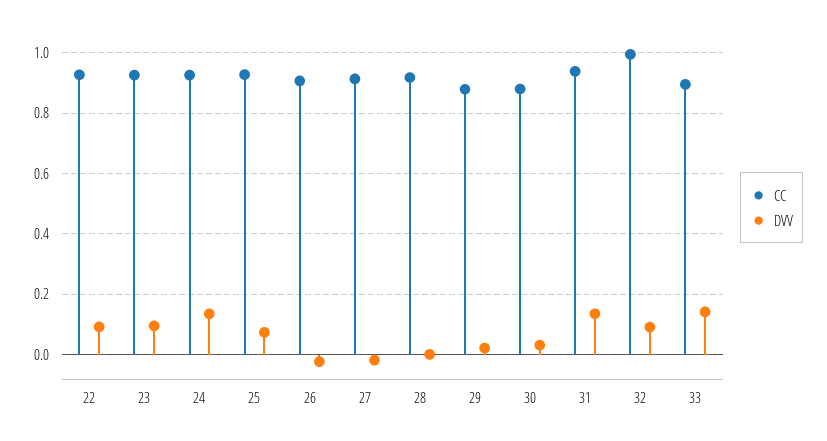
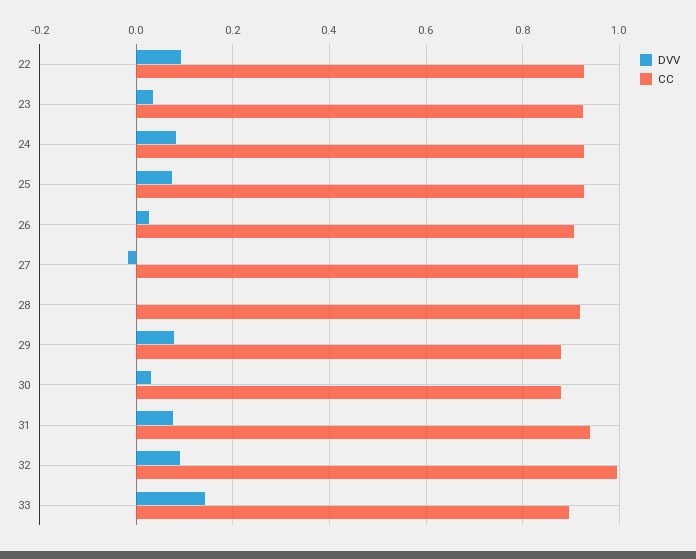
  {
    "CC": {
      "22": 0.92,
      "23": 0.92,
      "24": 0.92,
      "25": 0.92,
      "26": 0.9,
      "27": 0.92,
      "28": 0.92,
      "29": 0.88,
      "30": 0.88,
      "31": 0.94,
      "32": 1,
      "33": 0.9
    },
    "DVV": {
      "22": 0.1,
-     "23": 0.1,
+     "23": 0.04,
-     "24": 0.14,
+     "24": 0.08,
      "25": 0.08,
-     "26": -0.02,
+     "26": 0.02,
      "27": -0.02,
      "28": 0,
-     "29": 0.02,
+     "29": 0.08,
      "30": 0.04,
-     "31": 0.14,
+     "31": 0.08,
      "32": 0.1,
      "33": 0.14
    }
  }

